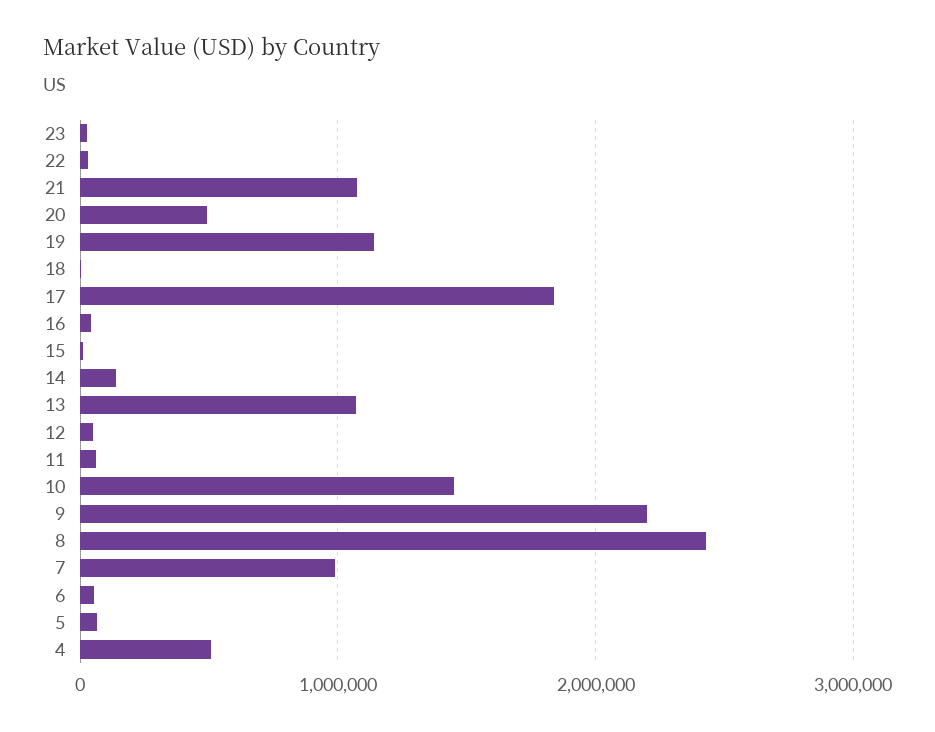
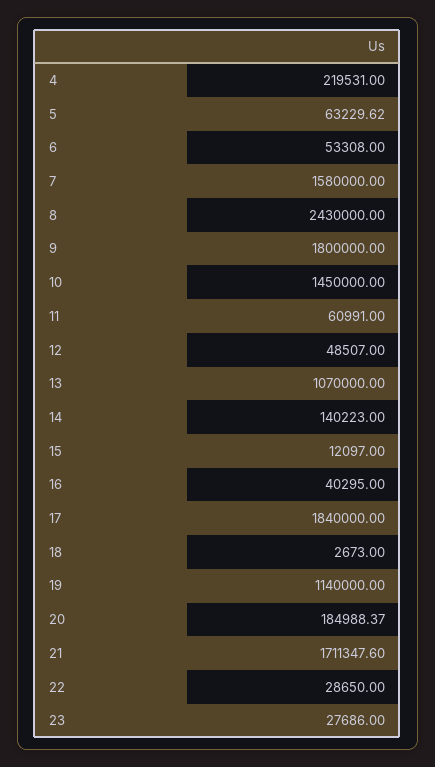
  {
    "23": 27686,
    "22": 28650,
-   "21": 1100000,
+   "21": 1711347.6,
-   "20": 500000,
+   "20": 184988.37,
    "19": 1140000,
    "18": 2673,
    "17": 1840000,
    "16": 40295,
    "15": 12097,
    "14": 140223,
    "13": 1070000,
    "12": 48507,
    "11": 60991,
    "10": 1450000,
-   "9": 2200000,
+   "9": 1800000,
    "8": 2430000,
-   "7": 1000000,
+   "7": 1580000,
    "6": 53308,
    "5": 63229.62,
-   "4": 500000
+   "4": 219531
  }

